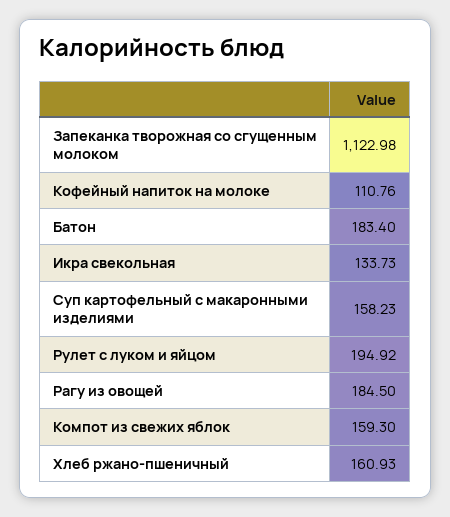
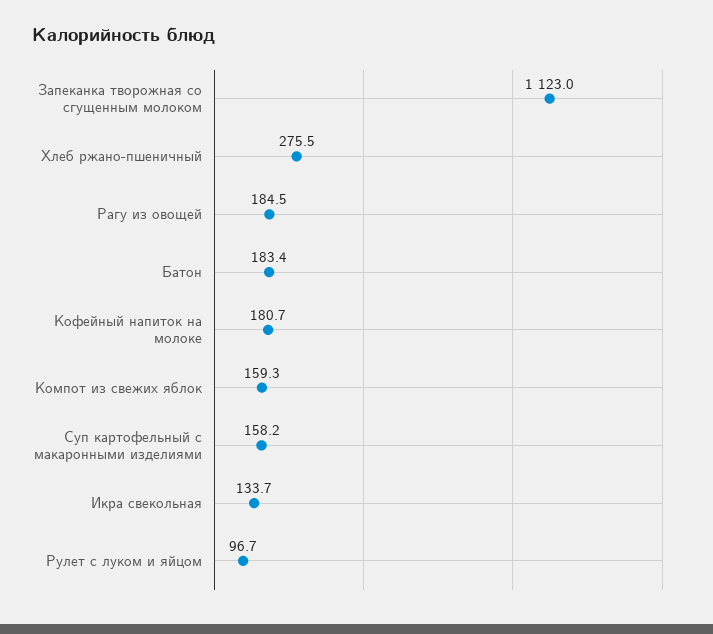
  {
    "Запеканка творожная со сгущенным молоком": 1122.98,
-   "Кофейный напиток на молоке": 110.76,
+   "Кофейный напиток на молоке": 180.7,
    "Батон": 183.4,
    "Икра свекольная": 133.73,
    "Суп картофельный с макаронными изделиями": 158.23,
-   "Рулет с луком и яйцом": 194.92,
+   "Рулет с луком и яйцом": 96.7,
    "Рагу из овощей": 184.5,
    "Компот из свежих яблок": 159.3,
-   "Хлеб ржано-пшеничный": 160.93
+   "Хлеб ржано-пшеничный": 275.5
  }

